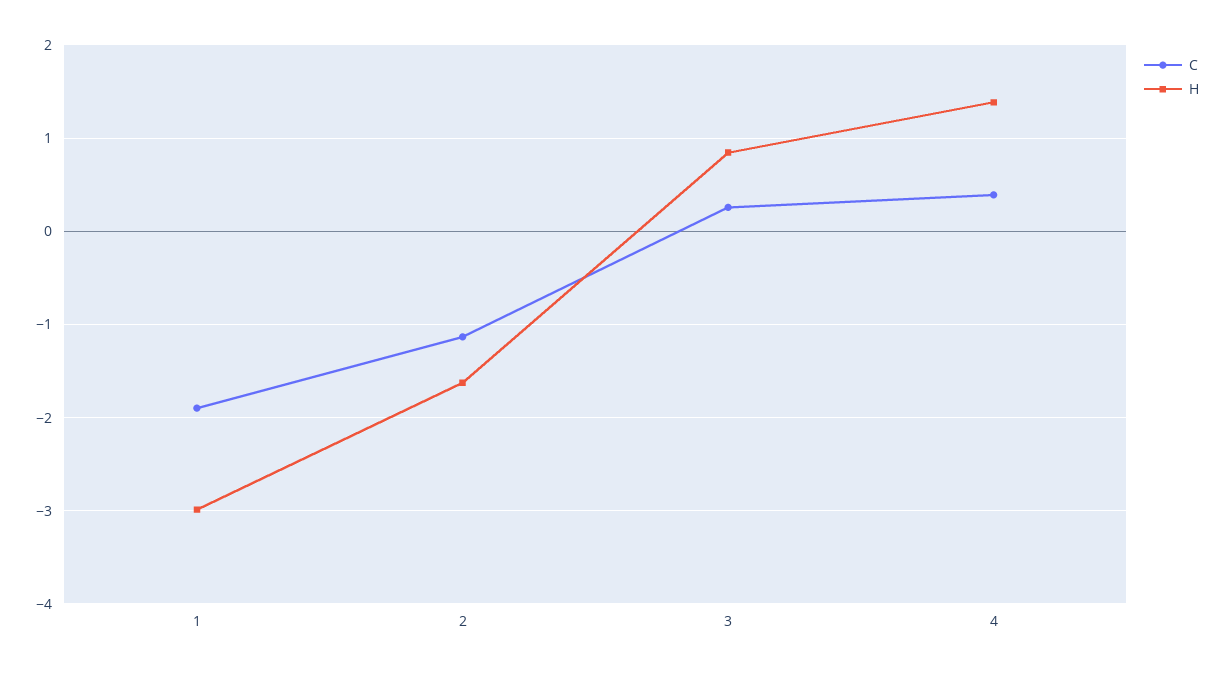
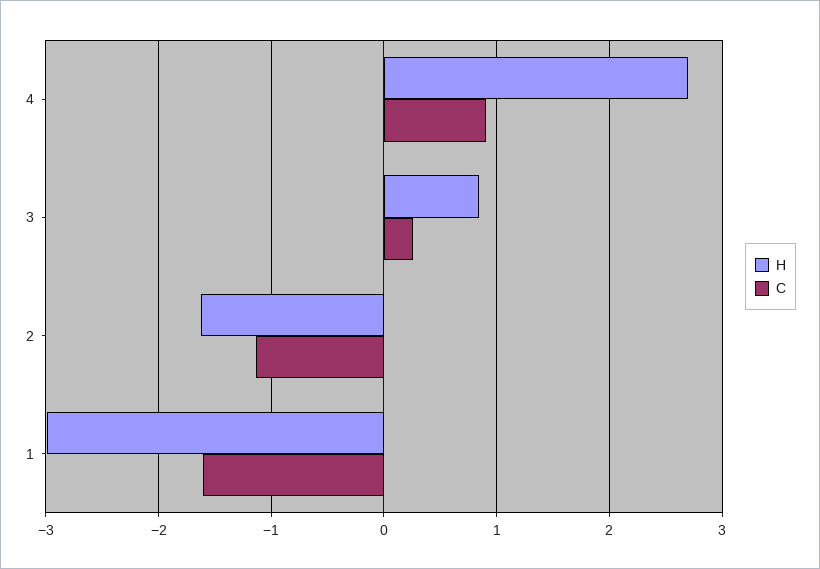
  {
    "C": {
-     "1": -1.9,
+     "1": -1.6,
      "2": -1.1,
      "3": 0.3,
-     "4": 0.4
+     "4": 0.9
    },
    "H": {
      "1": -3,
      "2": -1.6,
      "3": 0.8,
-     "4": 1.4
+     "4": 2.7
    }
  }

